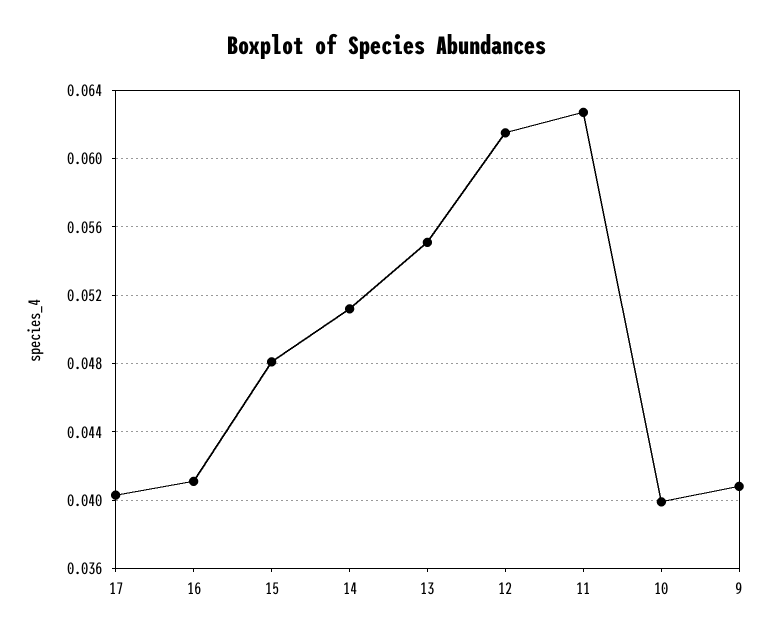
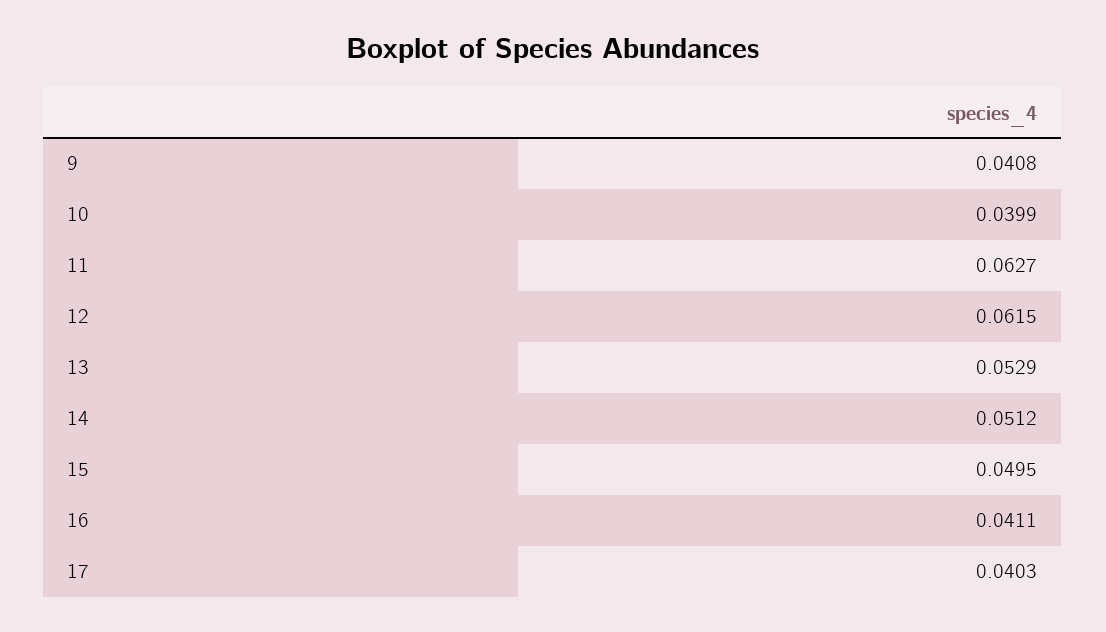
  {
    "17": 0.0403,
    "16": 0.0411,
-   "15": 0.048,
+   "15": 0.0495,
    "14": 0.0512,
-   "13": 0.055,
+   "13": 0.0529,
    "12": 0.0615,
    "11": 0.0627,
    "10": 0.0399,
    "9": 0.0408
  }

